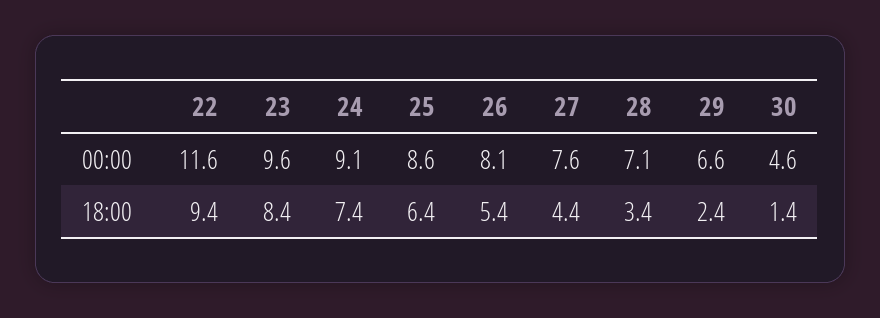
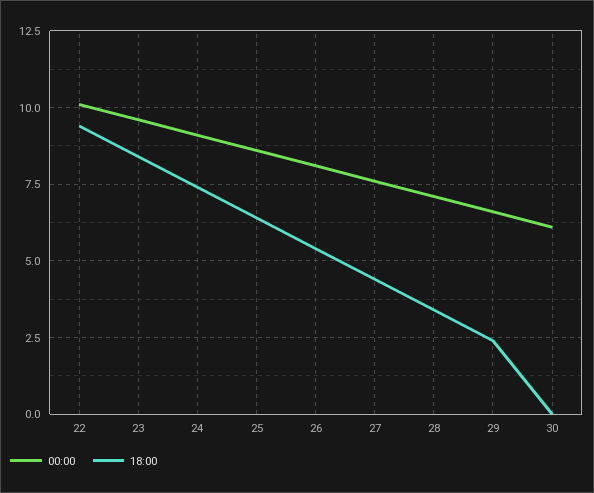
  {
    "00:00": {
-     "22": 11.6,
+     "22": 10,
      "23": 9.6,
      "24": 9.1,
      "25": 8.6,
      "26": 8.1,
      "27": 7.6,
      "28": 7.1,
      "29": 6.6,
-     "30": 4.6
+     "30": 6
    },
    "18:00": {
      "22": 9.4,
      "23": 8.4,
      "24": 7.4,
      "25": 6.4,
      "26": 5.4,
      "27": 4.4,
      "28": 3.4,
      "29": 2.4,
-     "30": 1.4
+     "30": 0
    }
  }

